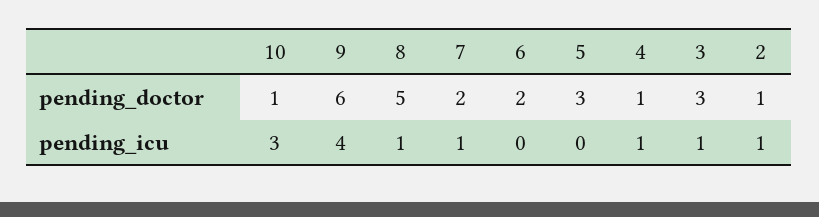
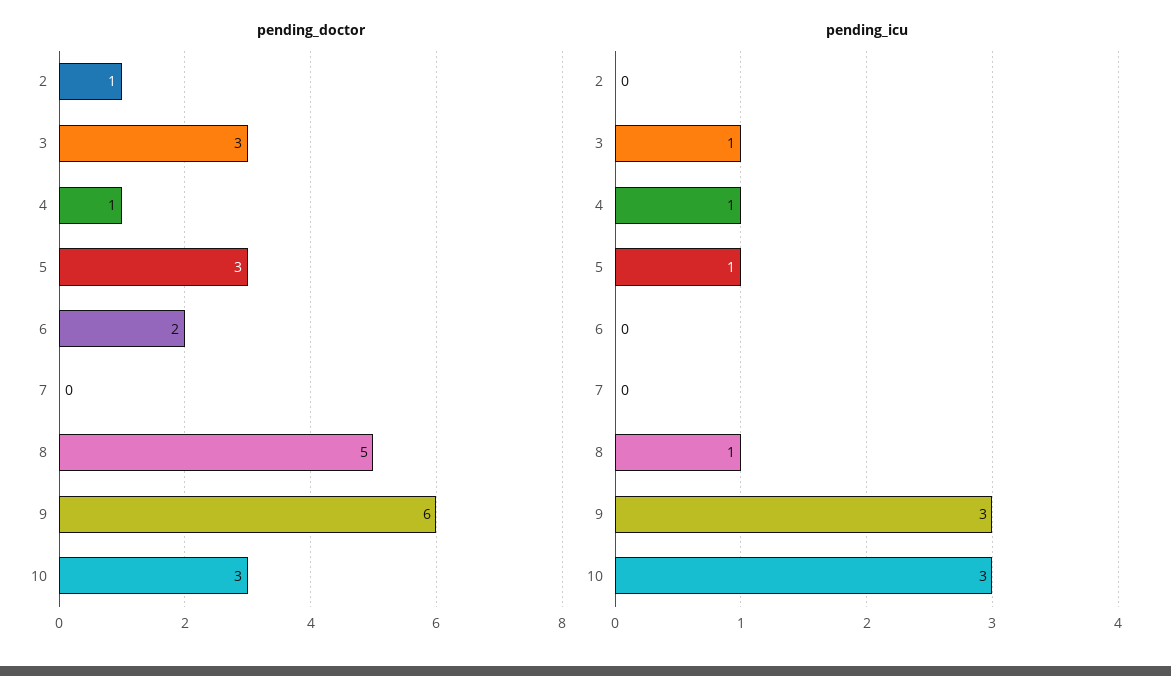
  {
    "pending_doctor": {
-     "10": 1,
+     "10": 3,
      "9": 6,
      "8": 5,
-     "7": 2,
+     "7": 0,
      "6": 2,
      "5": 3,
      "4": 1,
      "3": 3,
      "2": 1
    },
    "pending_icu": {
      "10": 3,
-     "9": 4,
+     "9": 3,
      "8": 1,
-     "7": 1,
+     "7": 0,
      "6": 0,
-     "5": 0,
+     "5": 1,
      "4": 1,
      "3": 1,
-     "2": 1
+     "2": 0
    }
  }

